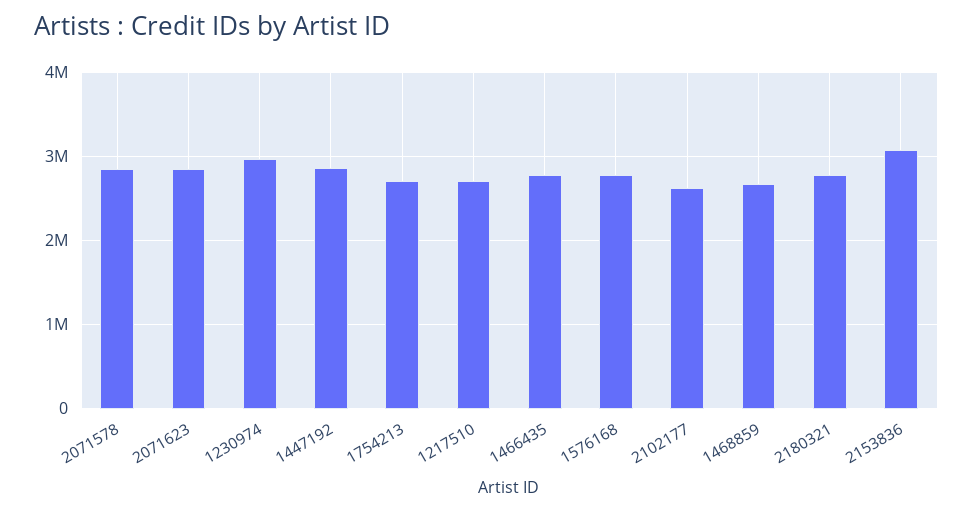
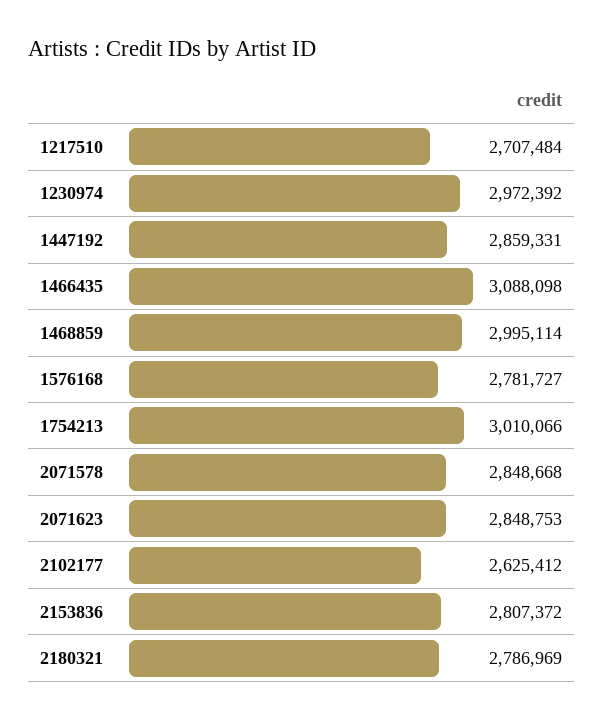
  {
    "2071578": 2848668,
    "2071623": 2848753,
    "1230974": 2972392,
    "1447192": 2859331,
-   "1754213": 2700000,
+   "1754213": 3010066,
    "1217510": 2707484,
-   "1466435": 2800000,
+   "1466435": 3088098,
    "1576168": 2781727,
    "2102177": 2625412,
-   "1468859": 2700000,
+   "1468859": 2995114,
    "2180321": 2786969,
-   "2153836": 3100000
+   "2153836": 2807372
  }

